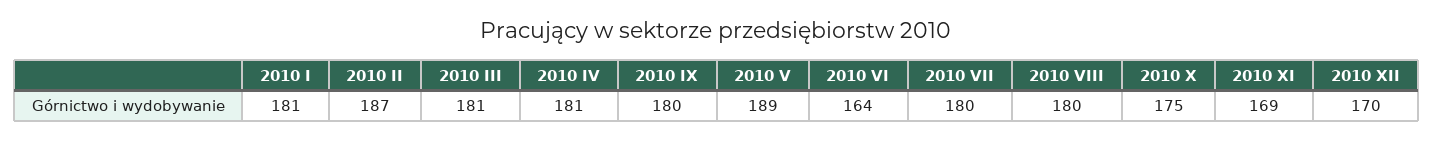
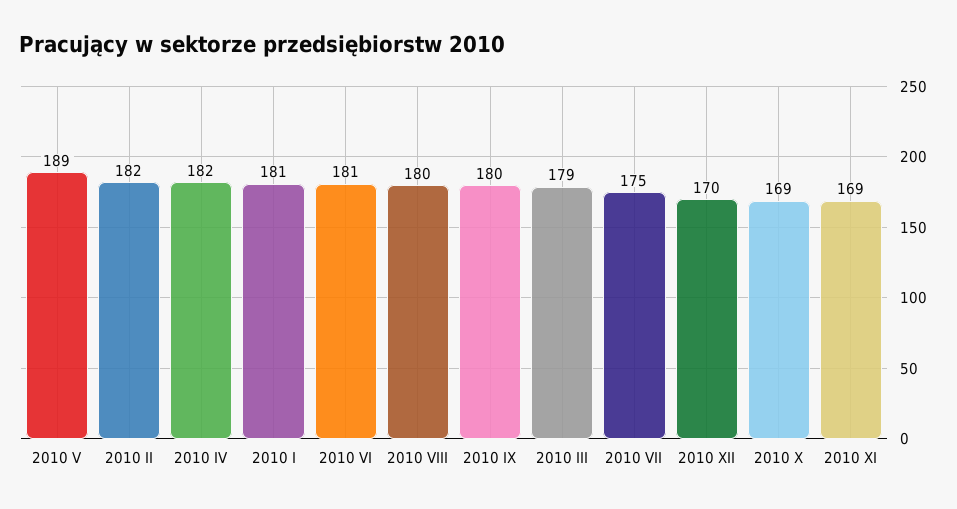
  {
    "2010 I": 181,
-   "2010 II": 187,
+   "2010 II": 182,
-   "2010 III": 181,
+   "2010 III": 179,
-   "2010 IV": 181,
+   "2010 IV": 182,
    "2010 IX": 180,
    "2010 V": 189,
-   "2010 VI": 164,
+   "2010 VI": 181,
-   "2010 VII": 180,
+   "2010 VII": 175,
    "2010 VIII": 180,
-   "2010 X": 175,
+   "2010 X": 169,
    "2010 XI": 169,
    "2010 XII": 170
  }

